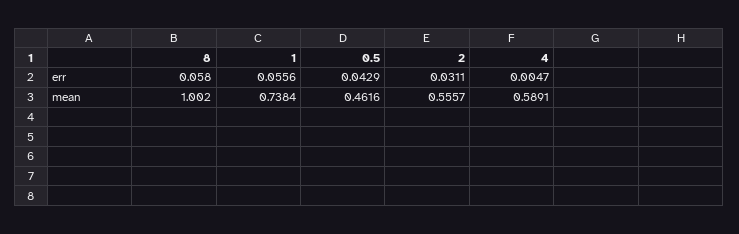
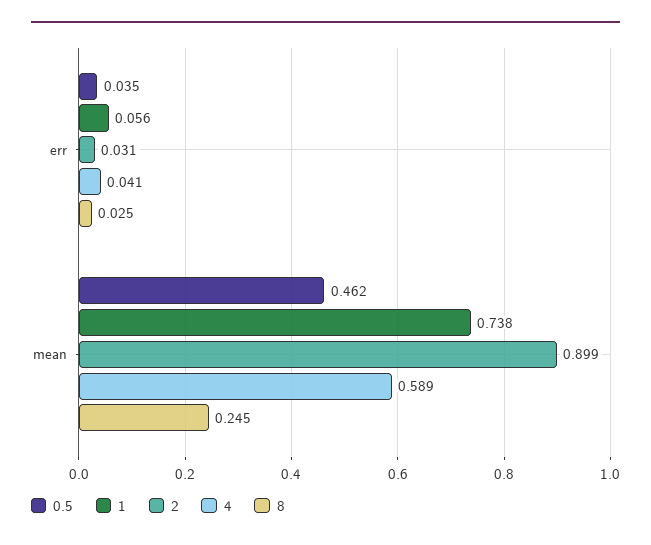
  {
    "8": {
-     "err": 0.058,
+     "err": 0.025,
-     "mean": 1.002
+     "mean": 0.245
    },
    "1": {
      "err": 0.0556,
      "mean": 0.7384
    },
    "0.5": {
-     "err": 0.0429,
+     "err": 0.035,
      "mean": 0.4616
    },
    "2": {
      "err": 0.0311,
-     "mean": 0.5557
+     "mean": 0.899
    },
    "4": {
-     "err": 0.0047,
+     "err": 0.041,
      "mean": 0.5891
    }
  }

